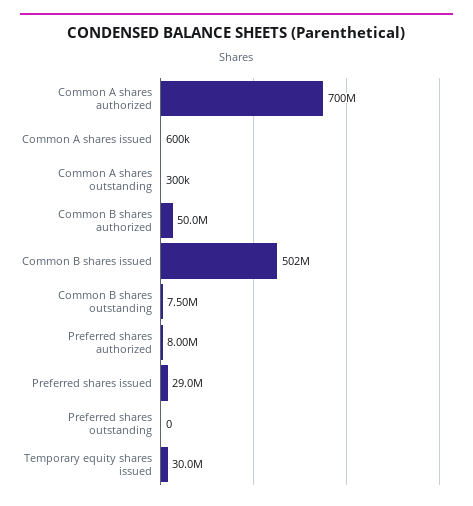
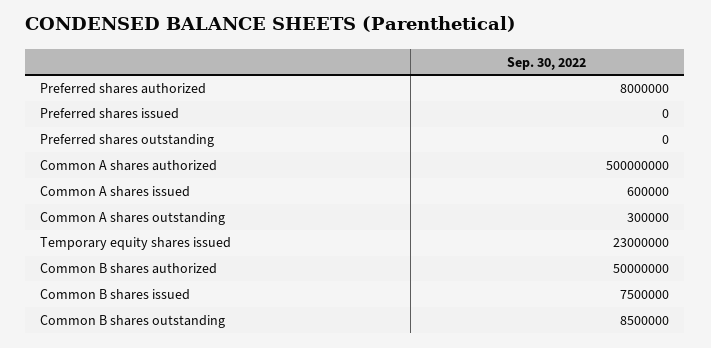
  {
-   "Common A shares authorized": 700000000,
+   "Common A shares authorized": 500000000,
    "Common A shares issued": 600000,
    "Common A shares outstanding": 300000,
    "Common B shares authorized": 50000000,
-   "Common B shares issued": 502000000,
+   "Common B shares issued": 7500000,
-   "Common B shares outstanding": 7500000,
+   "Common B shares outstanding": 8500000,
    "Preferred shares authorized": 8000000,
-   "Preferred shares issued": 29000000,
+   "Preferred shares issued": 0,
    "Preferred shares outstanding": 0,
-   "Temporary equity shares issued": 30000000
+   "Temporary equity shares issued": 23000000
  }

